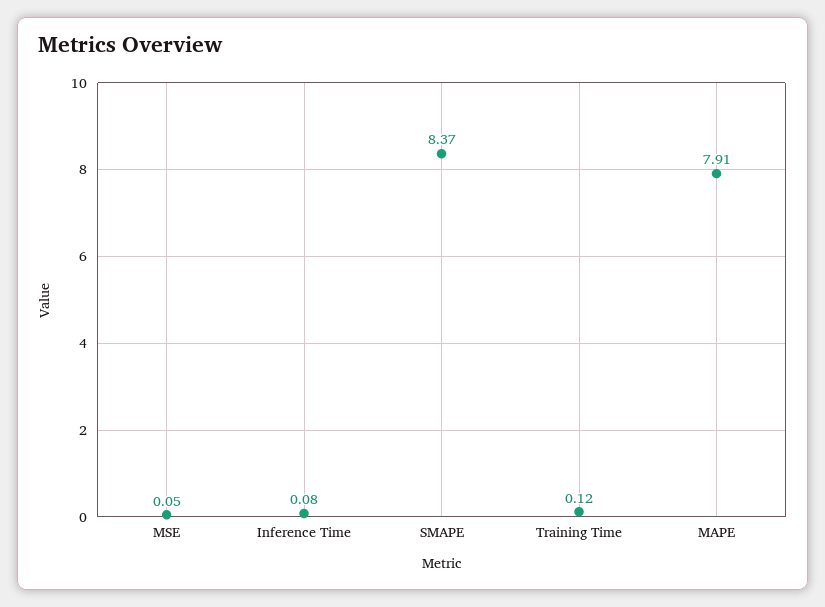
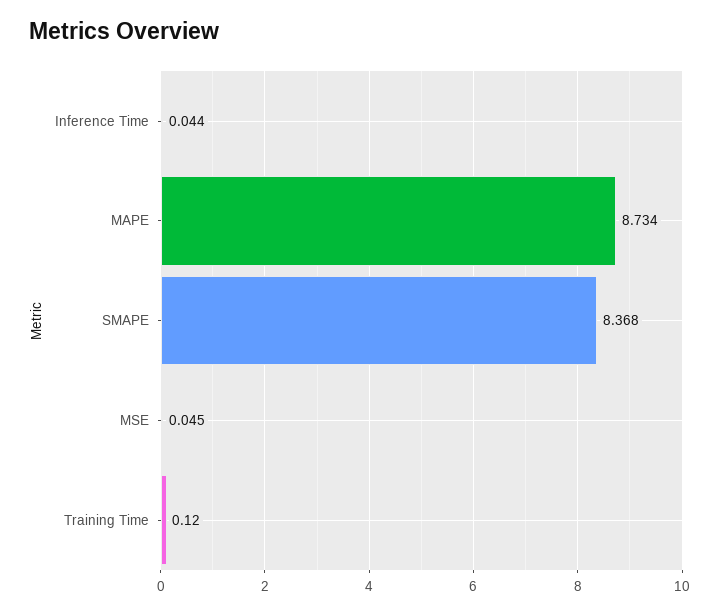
  {
    "MSE": 0.045,
-   "Inference Time": 0.08,
+   "Inference Time": 0.044,
    "SMAPE": 8.368,
    "Training Time": 0.12,
-   "MAPE": 7.91
+   "MAPE": 8.734
  }

